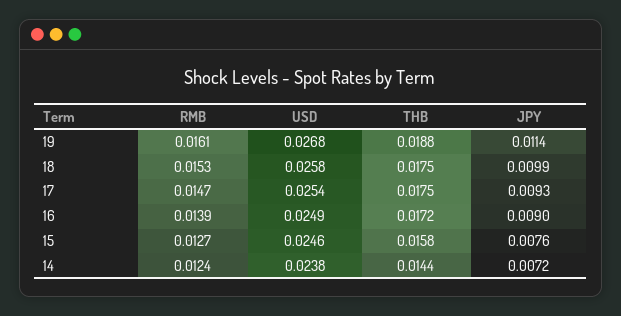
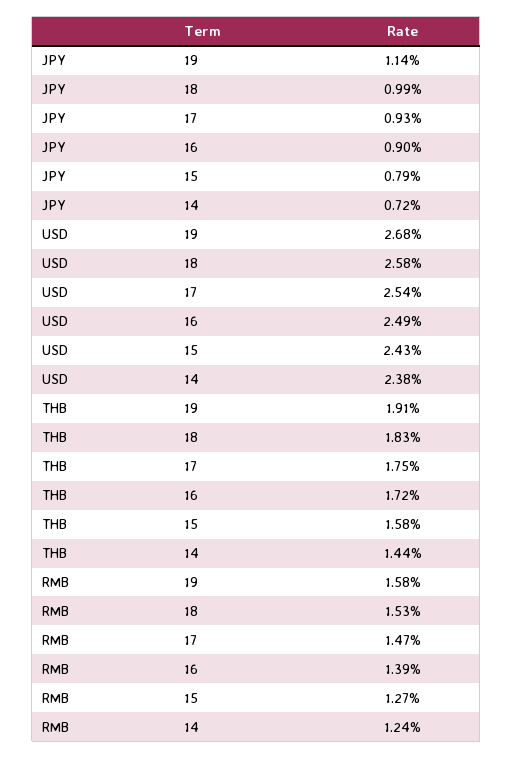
  {
    "RMB": {
-     "19": 0.0161,
+     "19": 0.0158,
      "18": 0.0153,
      "17": 0.0147,
      "16": 0.0139,
      "15": 0.0127,
      "14": 0.0124
    },
    "USD": {
      "19": 0.0268,
      "18": 0.0258,
      "17": 0.0254,
      "16": 0.0249,
-     "15": 0.0246,
+     "15": 0.0243,
      "14": 0.0238
    },
    "THB": {
-     "19": 0.0188,
+     "19": 0.0191,
-     "18": 0.0175,
+     "18": 0.0183,
      "17": 0.0175,
      "16": 0.0172,
      "15": 0.0158,
      "14": 0.0144
    },
    "JPY": {
      "19": 0.0114,
      "18": 0.0099,
      "17": 0.0093,
      "16": 0.009,
-     "15": 0.0076,
+     "15": 0.0079,
      "14": 0.0072
    }
  }

